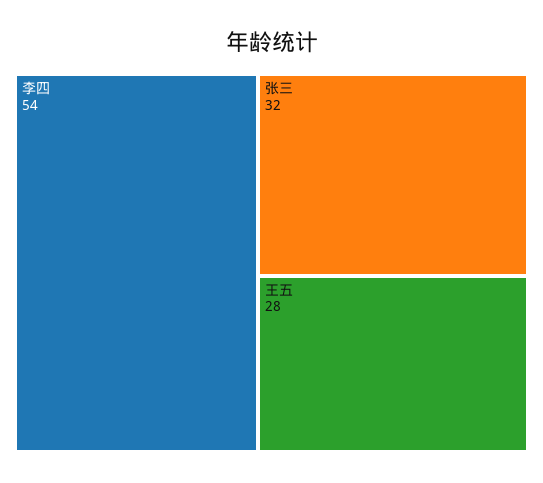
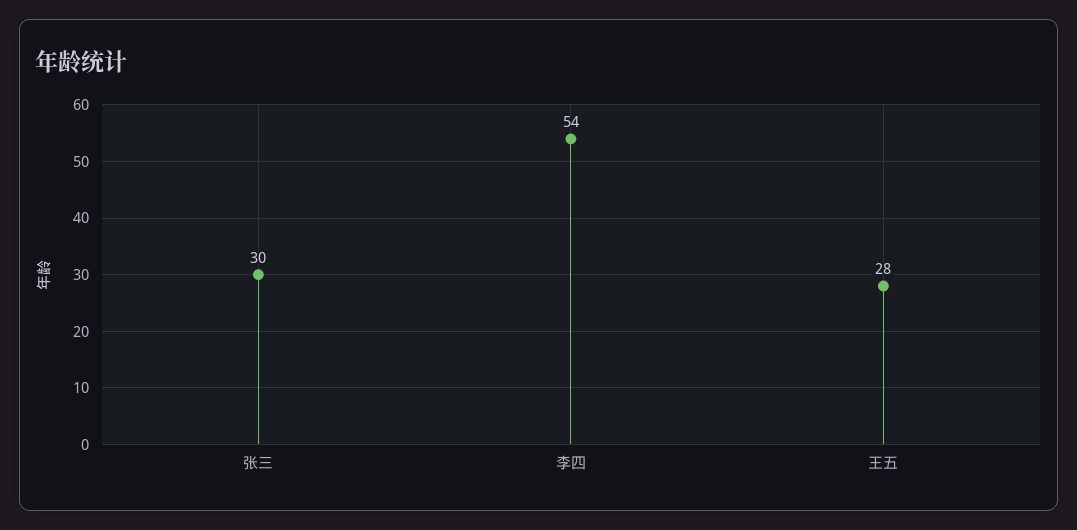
  {
    "李四": 54,
-   "张三": 32,
+   "张三": 30,
    "王五": 28
  }

